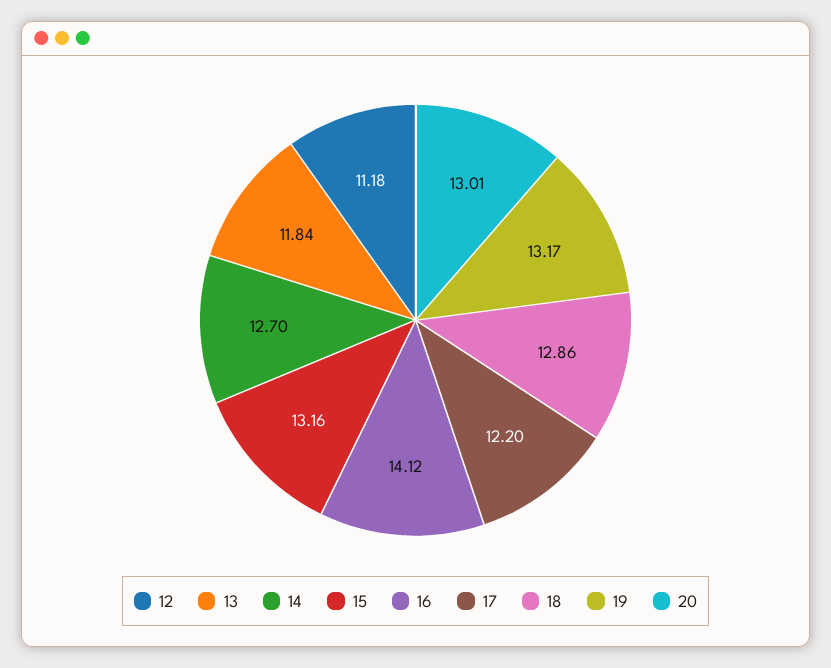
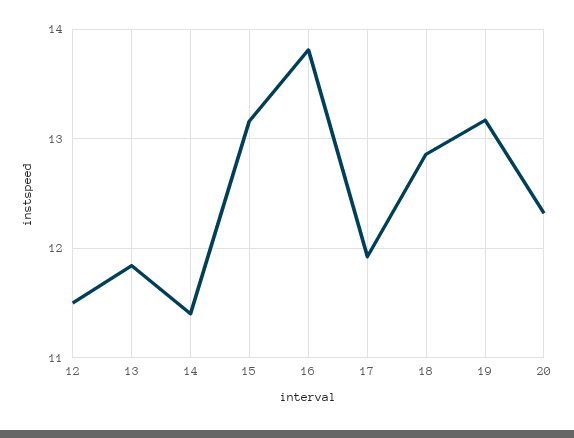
  {
-   "12": 11.18,
+   "12": 11.5,
    "13": 11.84,
-   "14": 12.7,
+   "14": 11.4,
    "15": 13.16,
-   "16": 14.12,
+   "16": 13.8,
-   "17": 12.2,
+   "17": 11.9,
    "18": 12.86,
    "19": 13.17,
-   "20": 13.01
+   "20": 12.3
  }

